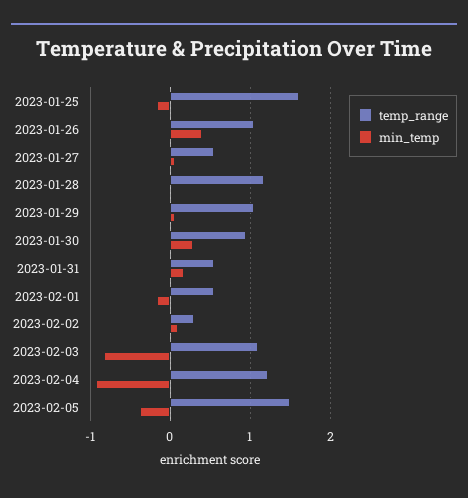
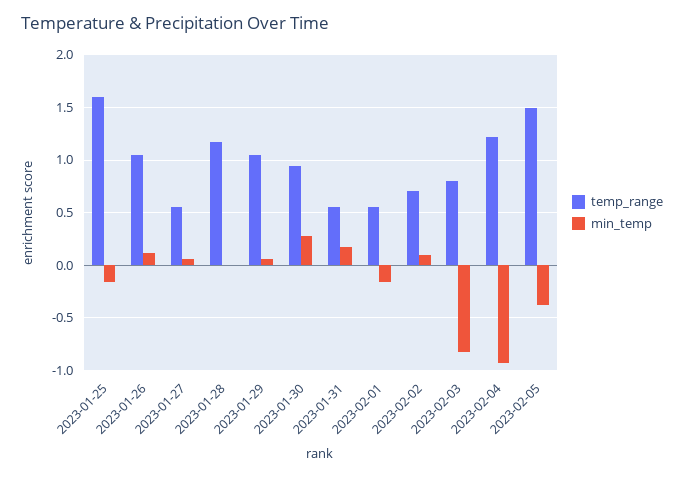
  {
    "temp_range": {
      "2023-01-25": 1.6,
      "2023-01-26": 1.1,
      "2023-01-27": 0.6,
      "2023-01-28": 1.2,
      "2023-01-29": 1.1,
      "2023-01-30": 0.9,
      "2023-01-31": 0.6,
      "2023-02-01": 0.6,
-     "2023-02-02": 0.3,
+     "2023-02-02": 0.7,
-     "2023-02-03": 1.1,
+     "2023-02-03": 0.8,
      "2023-02-04": 1.2,
      "2023-02-05": 1.5
    },
    "min_temp": {
      "2023-01-25": -0.2,
-     "2023-01-26": 0.4,
+     "2023-01-26": 0.1,
      "2023-01-27": 0.1,
      "2023-01-28": 0,
      "2023-01-29": 0.1,
      "2023-01-30": 0.3,
      "2023-01-31": 0.2,
      "2023-02-01": -0.2,
      "2023-02-02": 0.1,
      "2023-02-03": -0.8,
      "2023-02-04": -0.9,
      "2023-02-05": -0.4
    }
  }

